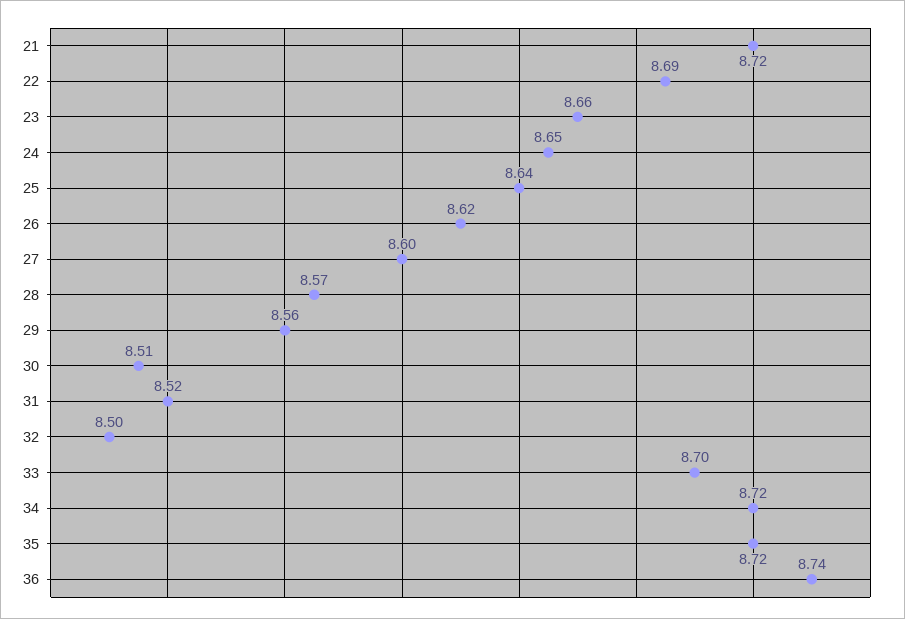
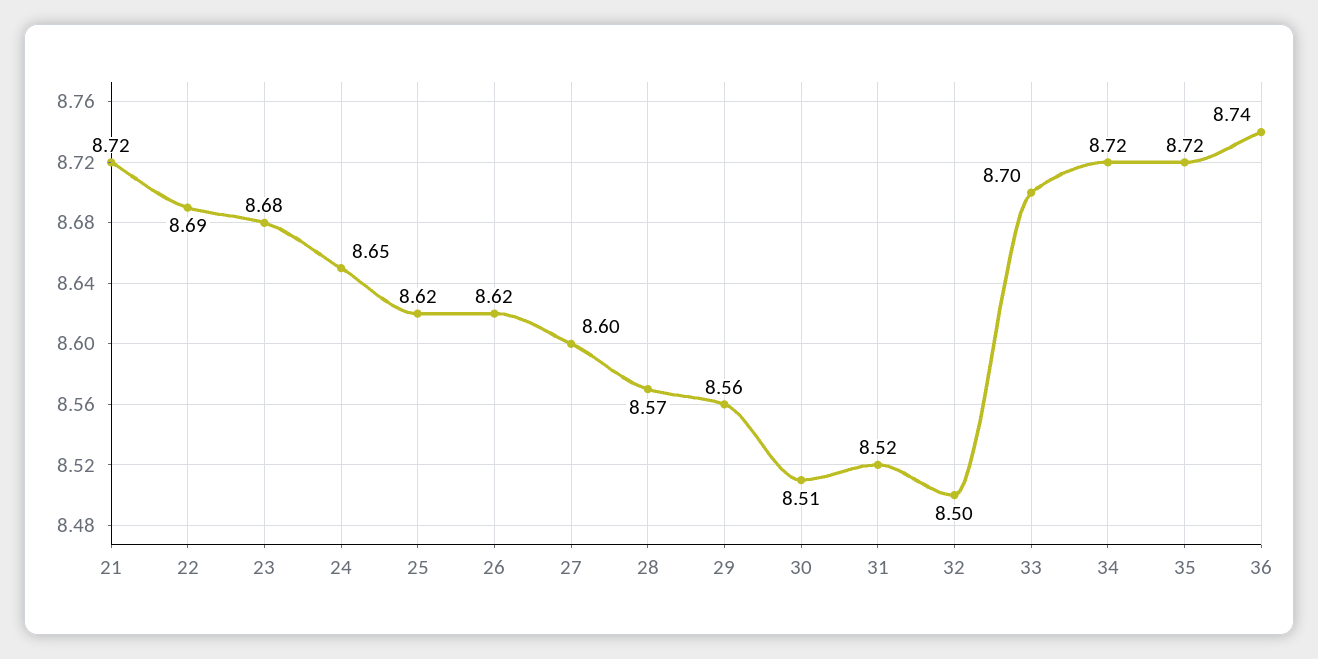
  {
    "21": 8.72,
    "22": 8.69,
-   "23": 8.66,
+   "23": 8.68,
    "24": 8.65,
-   "25": 8.64,
+   "25": 8.62,
    "26": 8.62,
    "27": 8.6,
    "28": 8.57,
    "29": 8.56,
    "30": 8.51,
    "31": 8.52,
    "32": 8.5,
    "33": 8.7,
    "34": 8.72,
    "35": 8.72,
    "36": 8.74
  }

